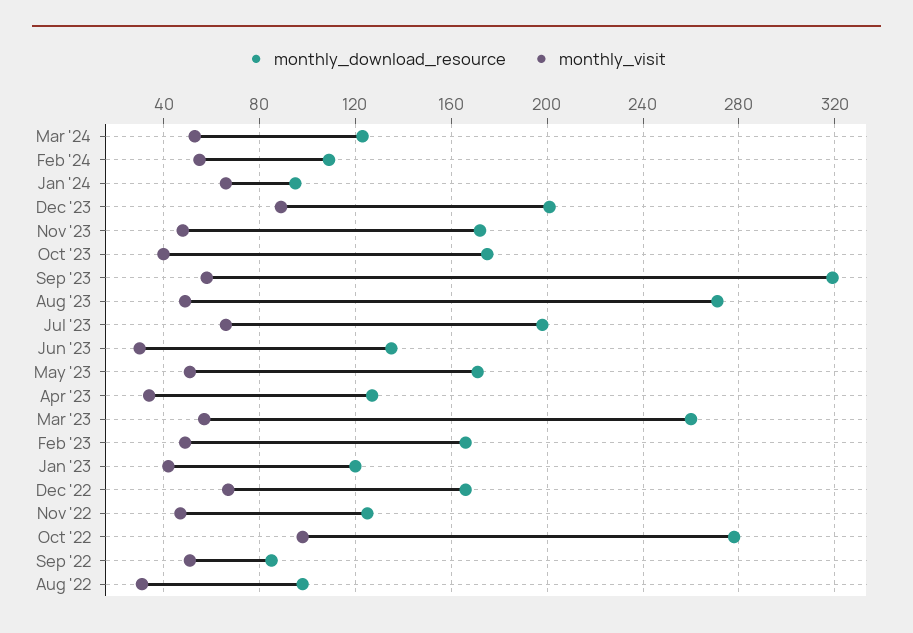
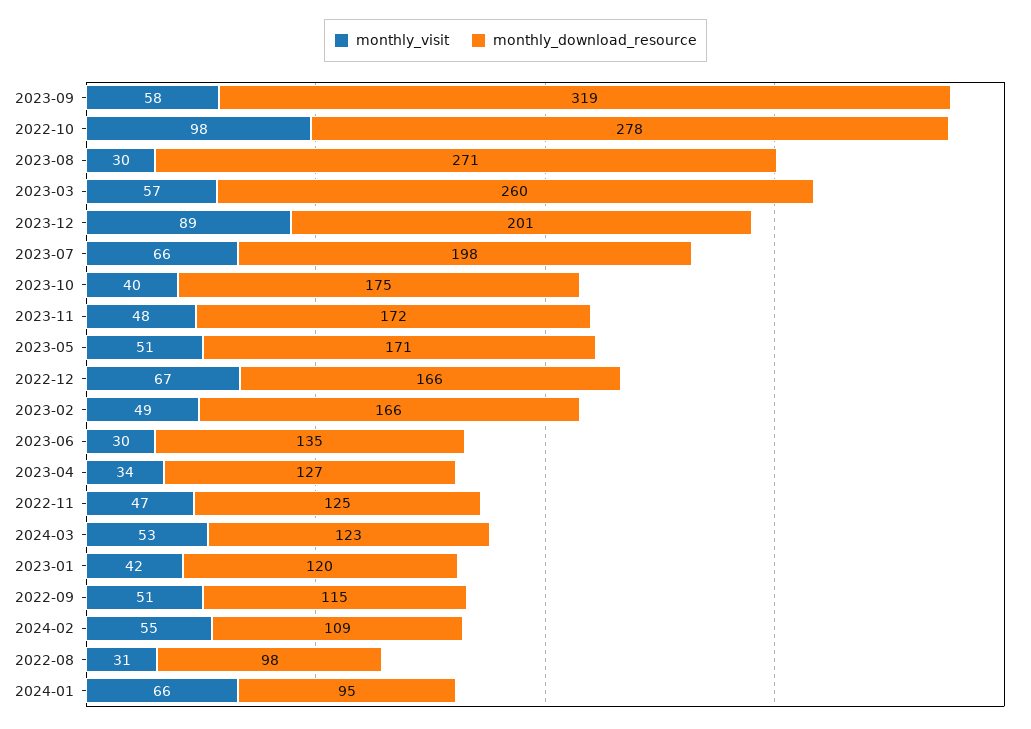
  {
    "monthly_download_resource": {
      "Mar '24": 123,
      "Feb '24": 109,
      "Jan '24": 95,
      "Dec '23": 201,
      "Nov '23": 172,
      "Oct '23": 175,
      "Sep '23": 319,
      "Aug '23": 271,
      "Jul '23": 198,
      "Jun '23": 135,
      "May '23": 171,
      "Apr '23": 127,
      "Mar '23": 260,
      "Feb '23": 166,
      "Jan '23": 120,
      "Dec '22": 166,
      "Nov '22": 125,
      "Oct '22": 278,
-     "Sep '22": 85,
+     "Sep '22": 115,
      "Aug '22": 98
    },
    "monthly_visit": {
      "Mar '24": 53,
      "Feb '24": 55,
      "Jan '24": 66,
      "Dec '23": 89,
      "Nov '23": 48,
      "Oct '23": 40,
      "Sep '23": 58,
-     "Aug '23": 50,
+     "Aug '23": 30,
      "Jul '23": 66,
      "Jun '23": 30,
      "May '23": 51,
      "Apr '23": 34,
      "Mar '23": 57,
      "Feb '23": 49,
      "Jan '23": 42,
      "Dec '22": 67,
      "Nov '22": 47,
      "Oct '22": 98,
      "Sep '22": 51,
      "Aug '22": 31
    }
  }

